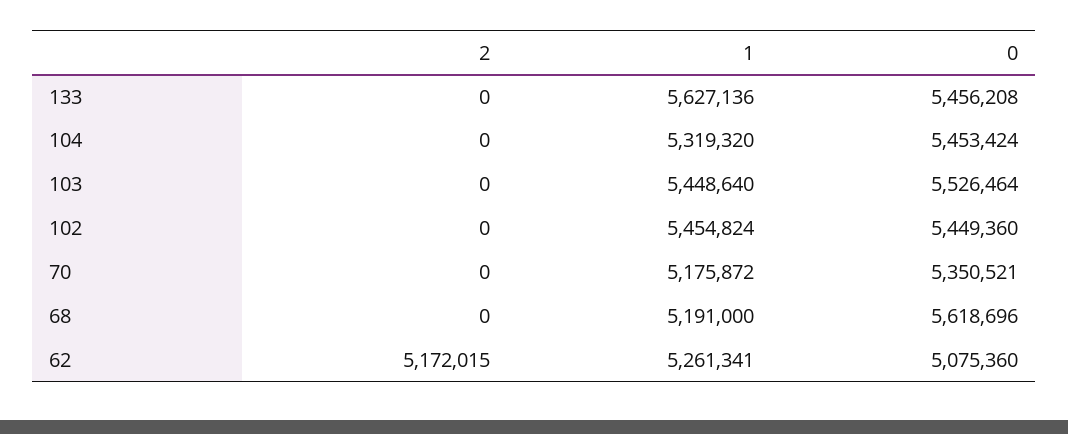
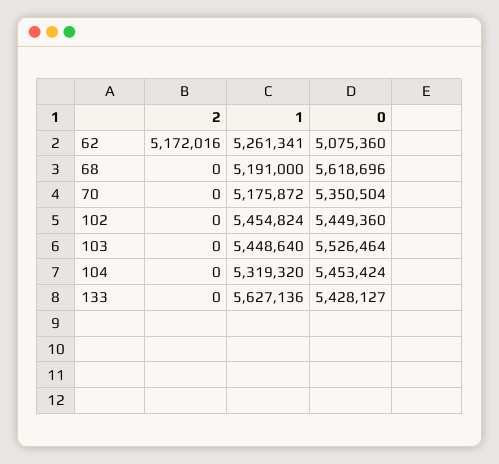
  {
    "2": {
      "133": 0,
      "104": 0,
      "103": 0,
      "102": 0,
      "70": 0,
      "68": 0,
-     "62": 5172015
+     "62": 5172016
    },
    "1": {
      "133": 5627136,
      "104": 5319320,
      "103": 5448640,
      "102": 5454824,
      "70": 5175872,
      "68": 5191000,
      "62": 5261341
    },
    "0": {
-     "133": 5456208,
+     "133": 5428127,
      "104": 5453424,
      "103": 5526464,
      "102": 5449360,
-     "70": 5350521,
+     "70": 5350504,
      "68": 5618696,
      "62": 5075360
    }
  }

